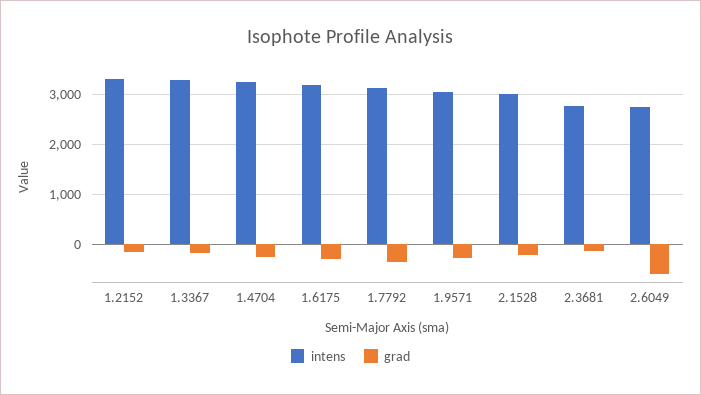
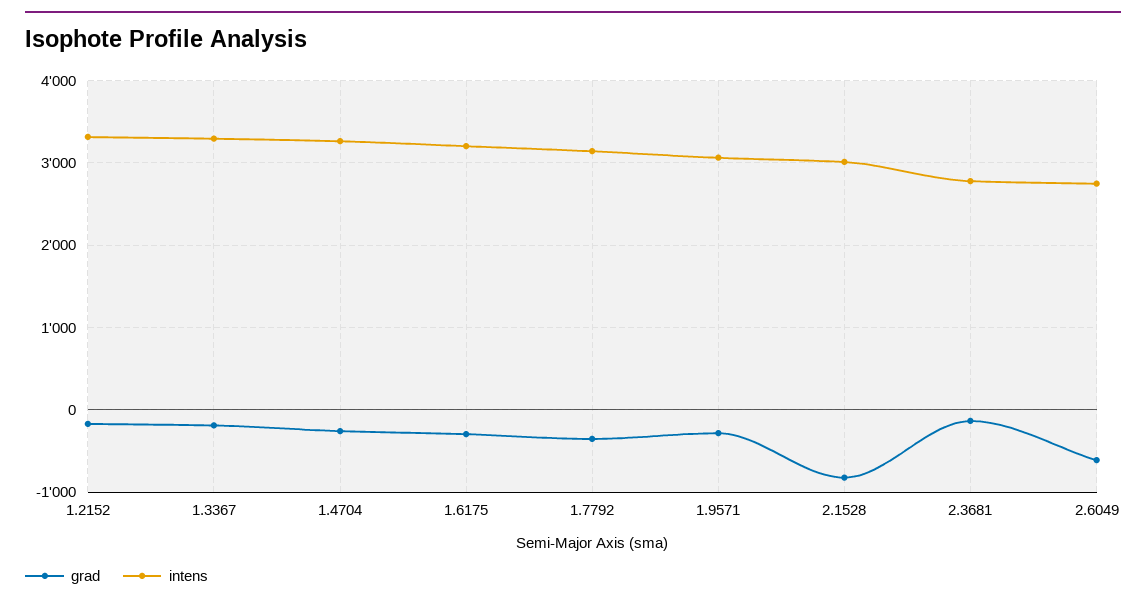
  {
    "intens": {
      "1.2152": 3300,
      "1.3367": 3300,
      "1.4704": 3300,
      "1.6175": 3200,
      "1.7792": 3100,
      "1.9571": 3100,
      "2.1528": 3000,
      "2.3681": 2800,
      "2.6049": 2700
    },
    "grad": {
      "1.2152": -200,
      "1.3367": -200,
      "1.4704": -300,
      "1.6175": -300,
      "1.7792": -400,
      "1.9571": -300,
-     "2.1528": -200,
+     "2.1528": -800,
      "2.3681": -100,
      "2.6049": -600
    }
  }

